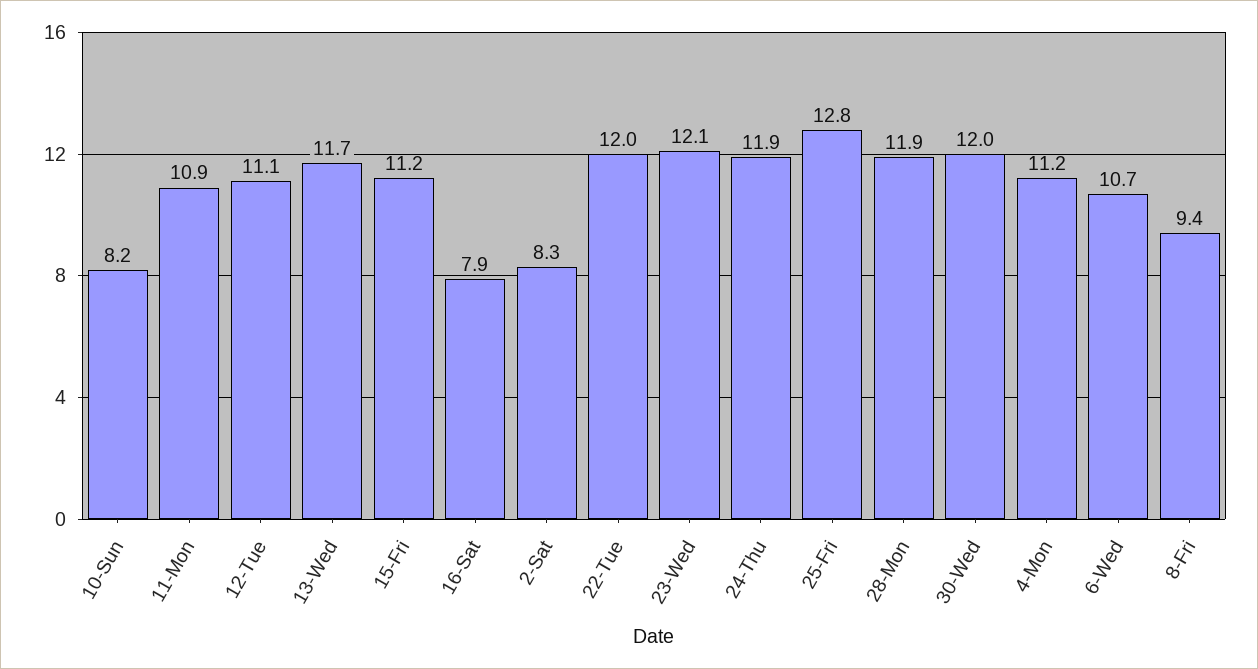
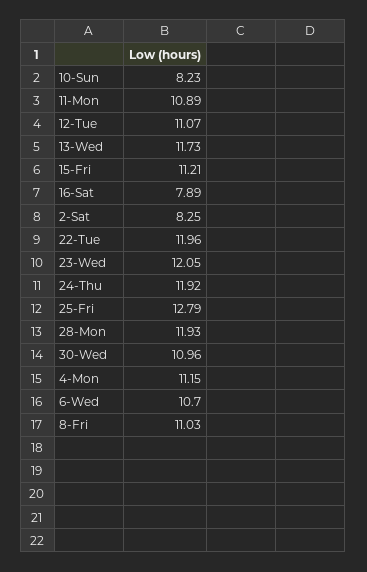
  {
    "10-Sun": 8.23,
    "11-Mon": 10.89,
    "12-Tue": 11.07,
    "13-Wed": 11.73,
    "15-Fri": 11.21,
    "16-Sat": 7.89,
    "2-Sat": 8.25,
    "22-Tue": 11.96,
    "23-Wed": 12.05,
    "24-Thu": 11.92,
    "25-Fri": 12.79,
    "28-Mon": 11.93,
-   "30-Wed": 12,
+   "30-Wed": 10.96,
    "4-Mon": 11.15,
    "6-Wed": 10.7,
-   "8-Fri": 9.4
+   "8-Fri": 11.03
  }

